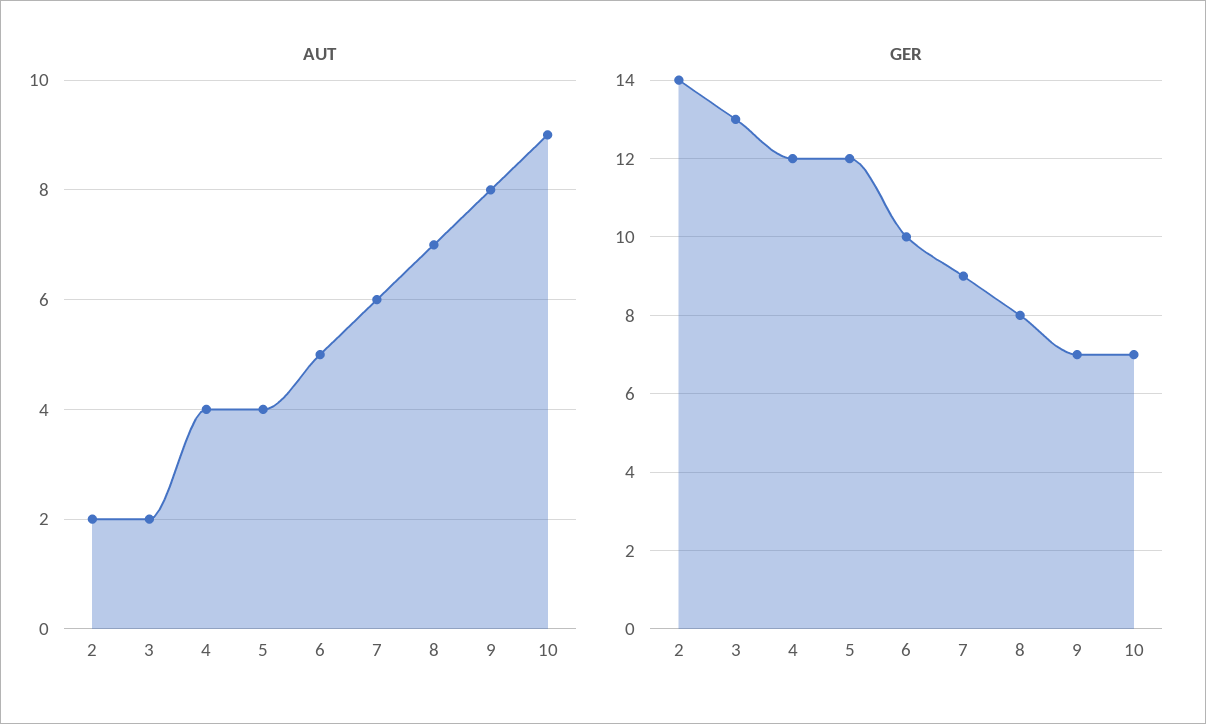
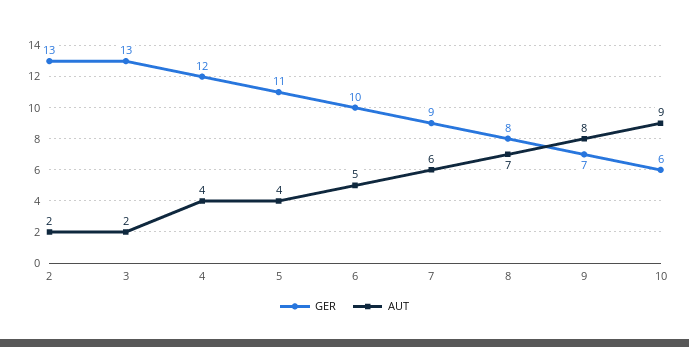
  {
    "AUT": {
      "2": 2,
      "3": 2,
      "4": 4,
      "5": 4,
      "6": 5,
      "7": 6,
      "8": 7,
      "9": 8,
      "10": 9
    },
    "GER": {
-     "2": 14,
+     "2": 13,
      "3": 13,
      "4": 12,
-     "5": 12,
+     "5": 11,
      "6": 10,
      "7": 9,
      "8": 8,
      "9": 7,
-     "10": 7
+     "10": 6
    }
  }

